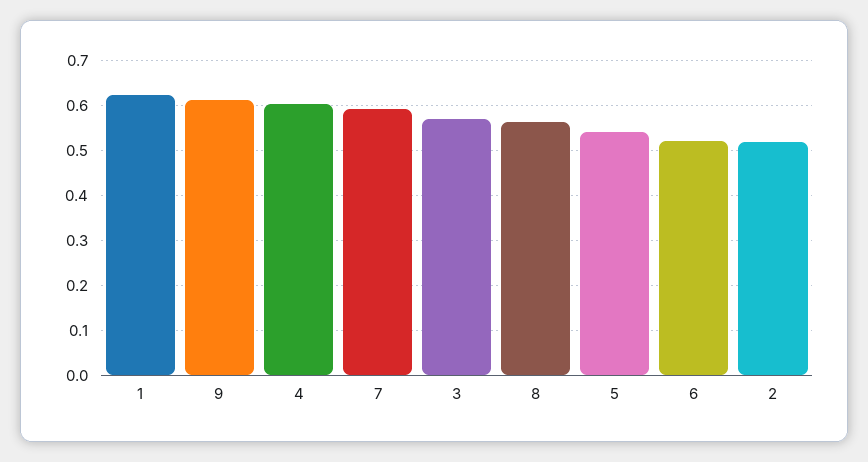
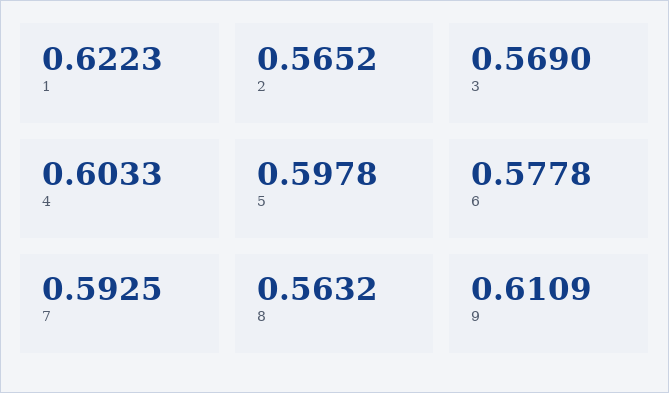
  {
    "1": 0.6223,
    "9": 0.6109,
    "4": 0.6033,
    "7": 0.5925,
    "3": 0.569,
    "8": 0.5632,
-   "5": 0.54,
+   "5": 0.5978,
-   "6": 0.52,
+   "6": 0.5778,
-   "2": 0.52
+   "2": 0.5652
  }

